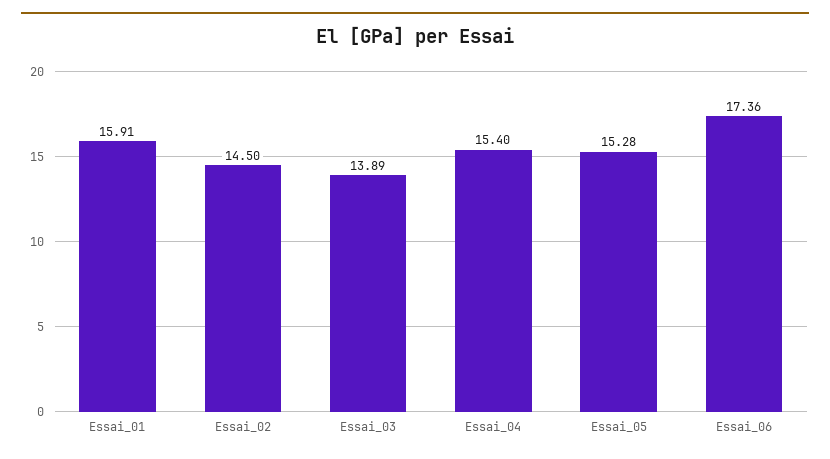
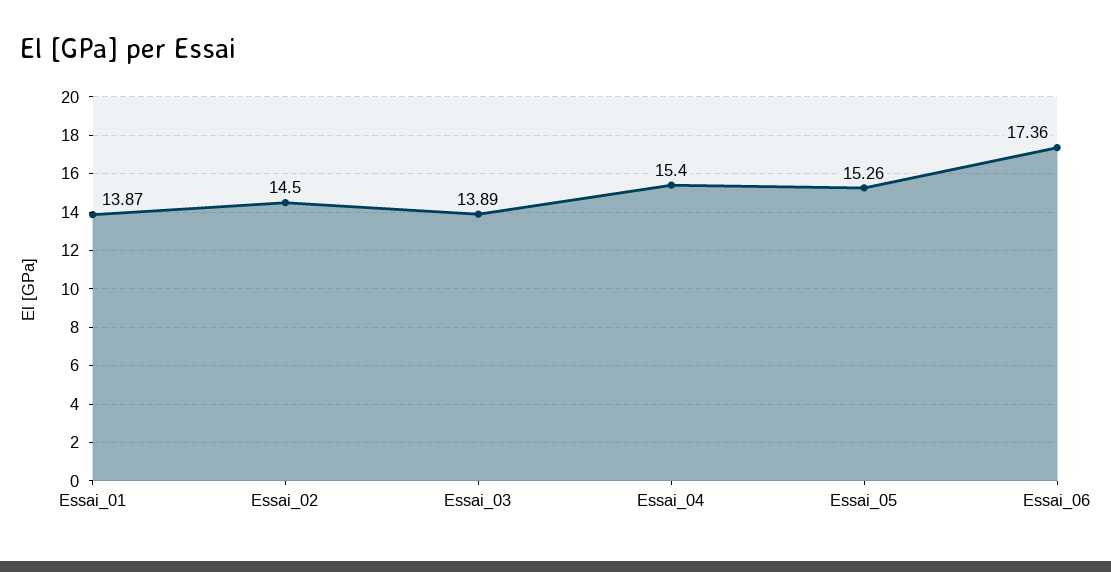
  {
-   "Essai_01": 15.91,
+   "Essai_01": 13.87,
    "Essai_02": 14.5,
    "Essai_03": 13.89,
    "Essai_04": 15.4,
-   "Essai_05": 15.28,
+   "Essai_05": 15.26,
    "Essai_06": 17.36
  }

